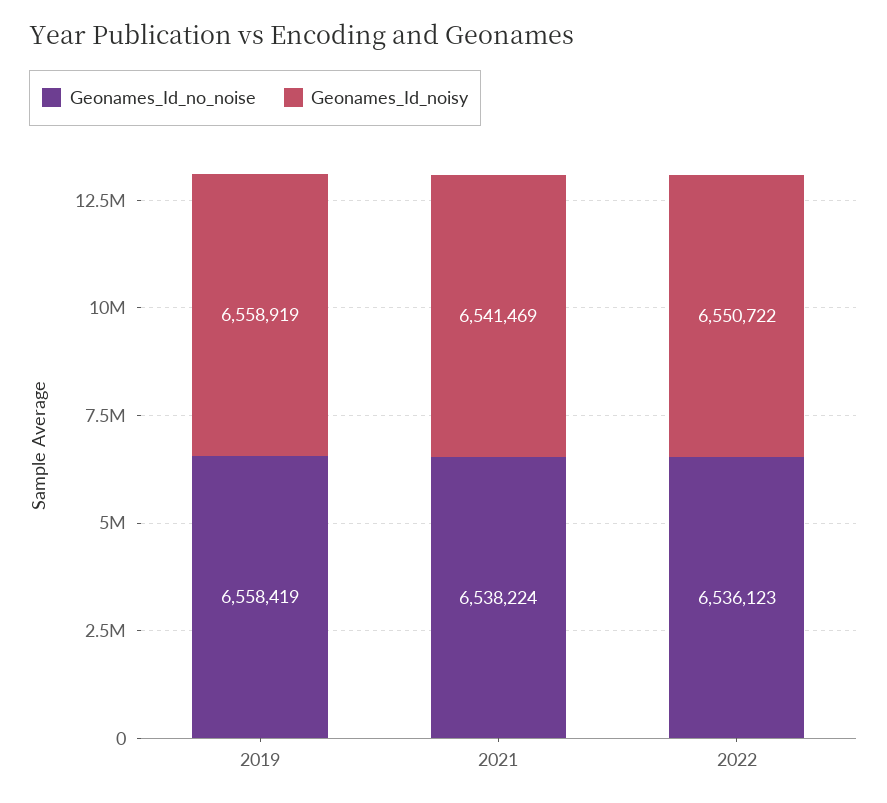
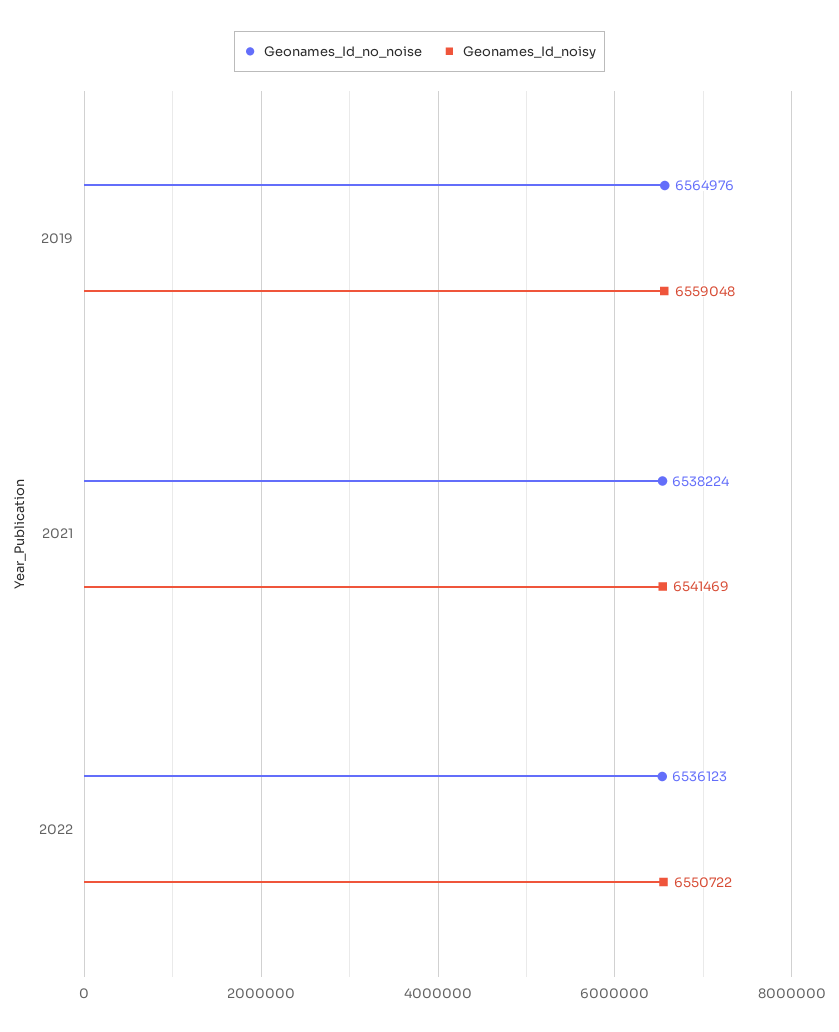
  {
    "Geonames_Id_no_noise": {
-     "2019": 6558419,
+     "2019": 6564976,
      "2021": 6538224,
      "2022": 6536123
    },
    "Geonames_Id_noisy": {
-     "2019": 6558919,
+     "2019": 6559048,
      "2021": 6541469,
      "2022": 6550722
    }
  }

